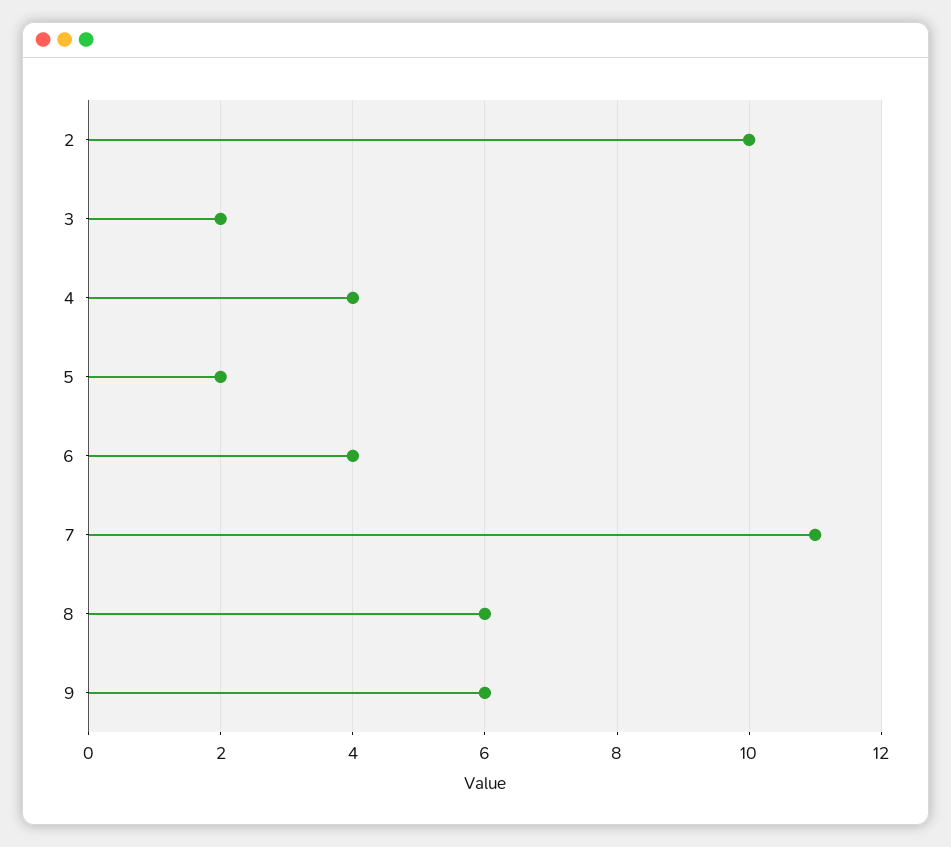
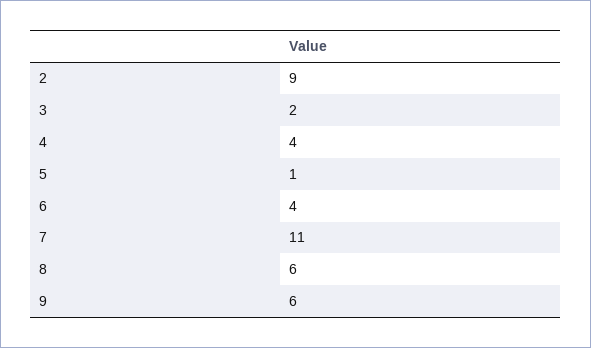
  {
-   "2": 10,
+   "2": 9,
    "3": 2,
    "4": 4,
-   "5": 2,
+   "5": 1,
    "6": 4,
    "7": 11,
    "8": 6,
    "9": 6
  }

